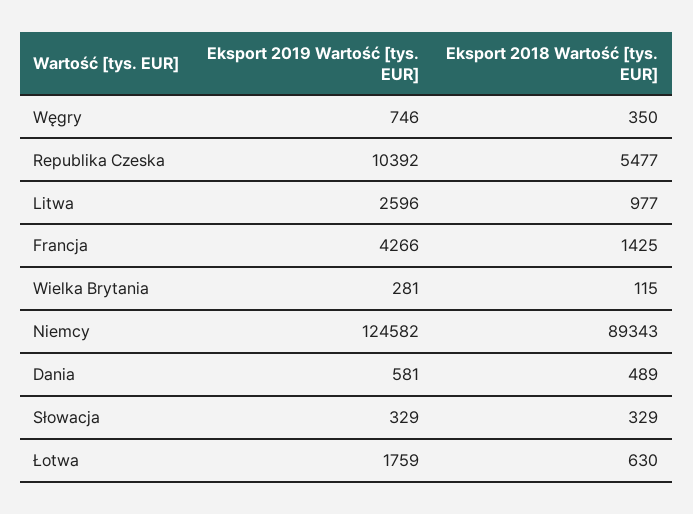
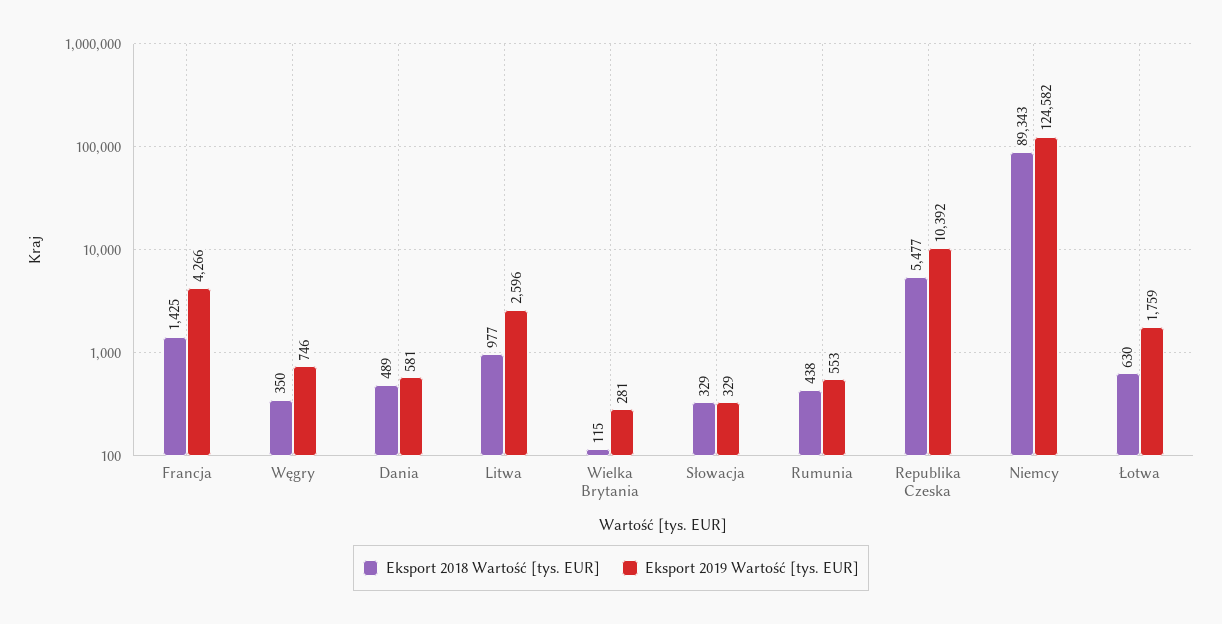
  {
    "Eksport 2019 Wartość [tys. EUR]": {
      "Węgry": 746,
      "Republika Czeska": 10392,
      "Litwa": 2596,
      "Francja": 4266,
      "Wielka Brytania": 281,
      "Niemcy": 124582,
      "Dania": 581,
      "Słowacja": 329,
-     "Łotwa": 1759
+     "Łotwa": 1759,
+     "Rumunia": 553
    },
    "Eksport 2018 Wartość [tys. EUR]": {
      "Węgry": 350,
      "Republika Czeska": 5477,
      "Litwa": 977,
      "Francja": 1425,
      "Wielka Brytania": 115,
      "Niemcy": 89343,
      "Dania": 489,
      "Słowacja": 329,
-     "Łotwa": 630
+     "Łotwa": 630,
+     "Rumunia": 438
    }
  }

